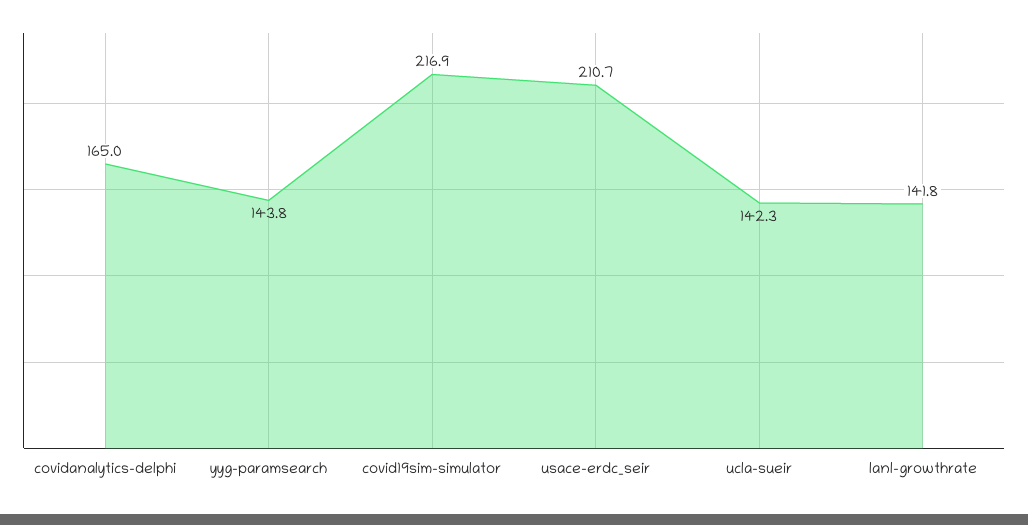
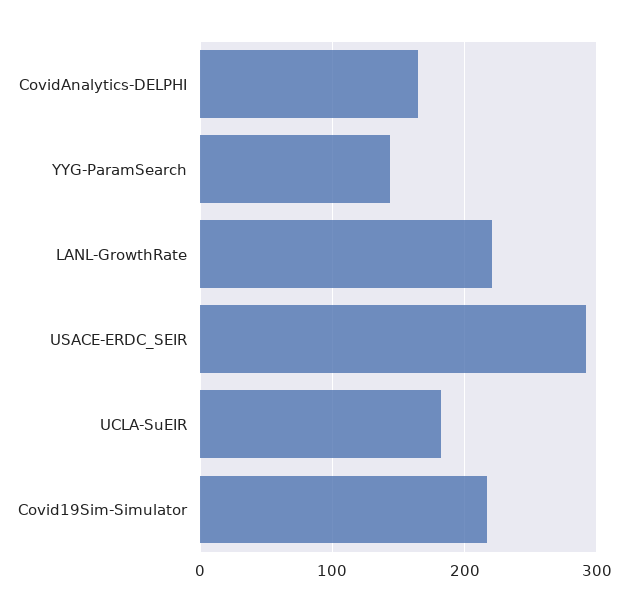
  {
    "covidanalytics-delphi": 165,
    "yyg-paramsearch": 143.8,
    "covid19sim-simulator": 216.9,
-   "usace-erdc_seir": 210.7,
+   "usace-erdc_seir": 290,
-   "ucla-sueir": 142.3,
+   "ucla-sueir": 180,
-   "lanl-growthrate": 141.8
+   "lanl-growthrate": 220
  }

